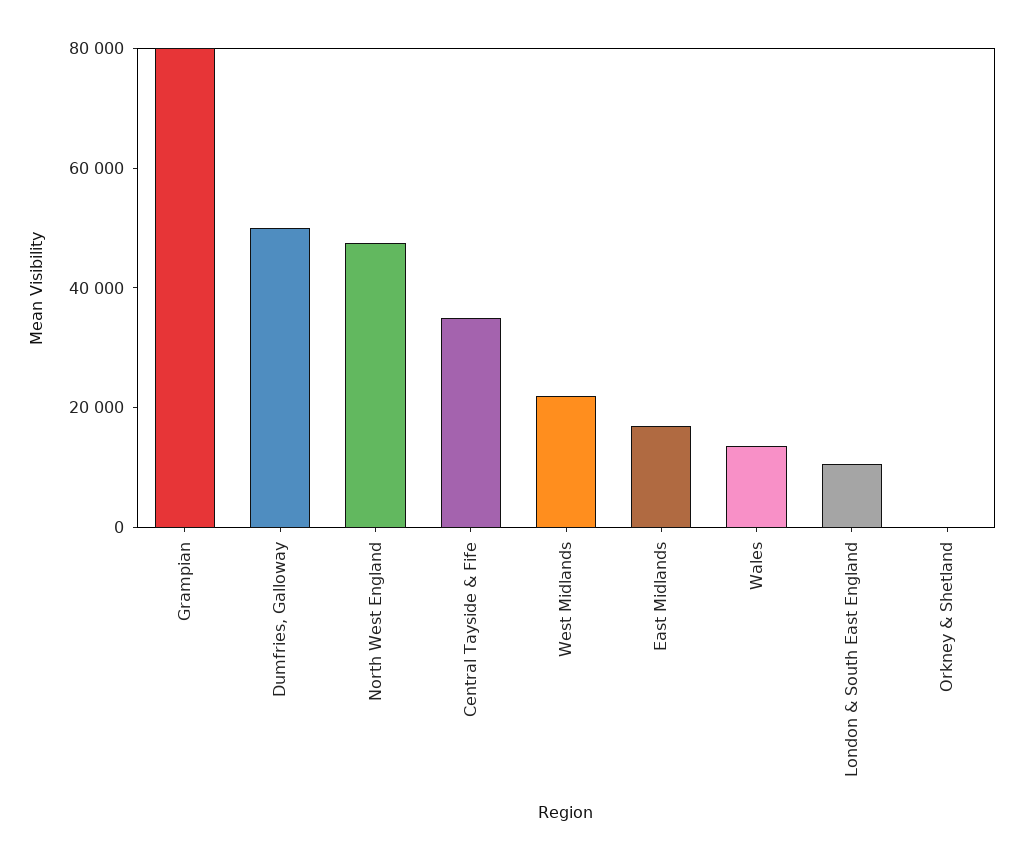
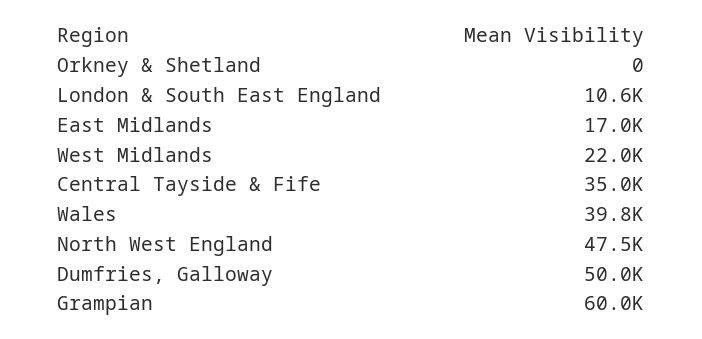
  {
-   "Grampian": 80000,
+   "Grampian": 60000,
    "Dumfries, Galloway": 50000,
    "North West England": 47500,
    "Central Tayside & Fife": 35000,
    "West Midlands": 22000,
    "East Midlands": 17000,
-   "Wales": 15000,
+   "Wales": 39800,
    "London & South East England": 10600,
    "Orkney & Shetland": 0
  }

